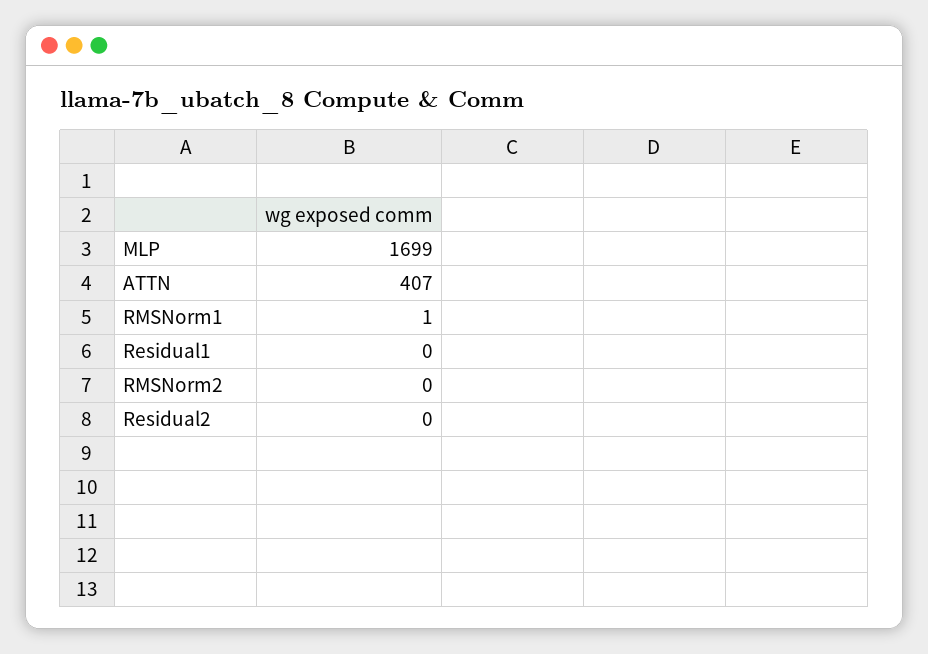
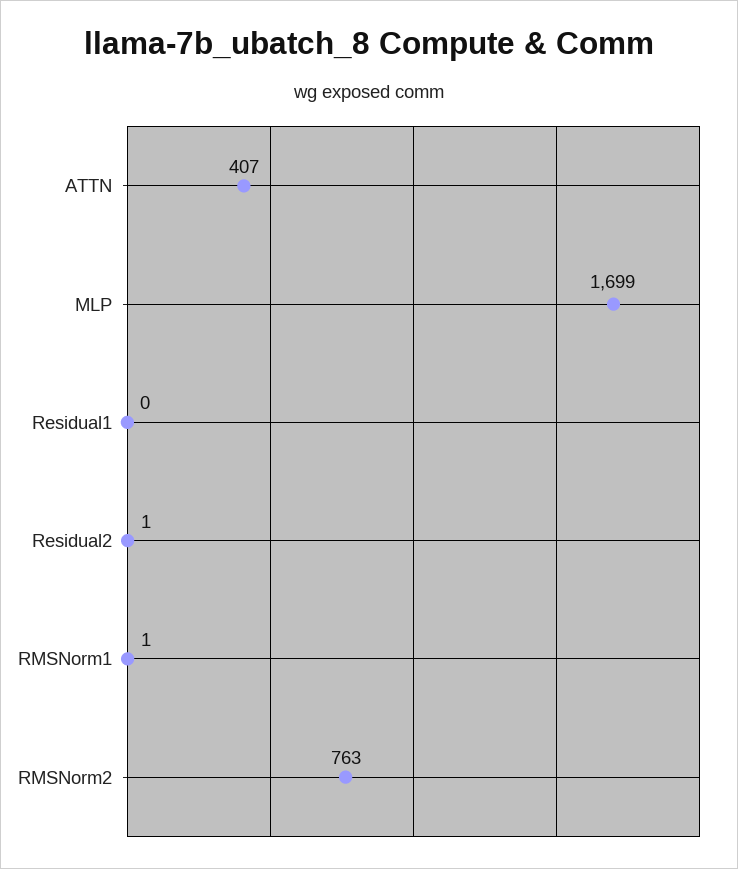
  {
    "MLP": 1699,
    "ATTN": 407,
    "RMSNorm1": 1,
    "Residual1": 0,
-   "RMSNorm2": 0,
+   "RMSNorm2": 763,
-   "Residual2": 0
+   "Residual2": 1
  }

